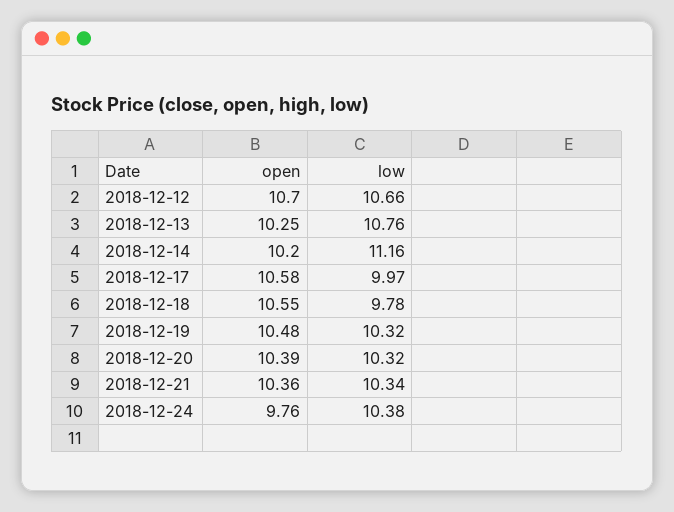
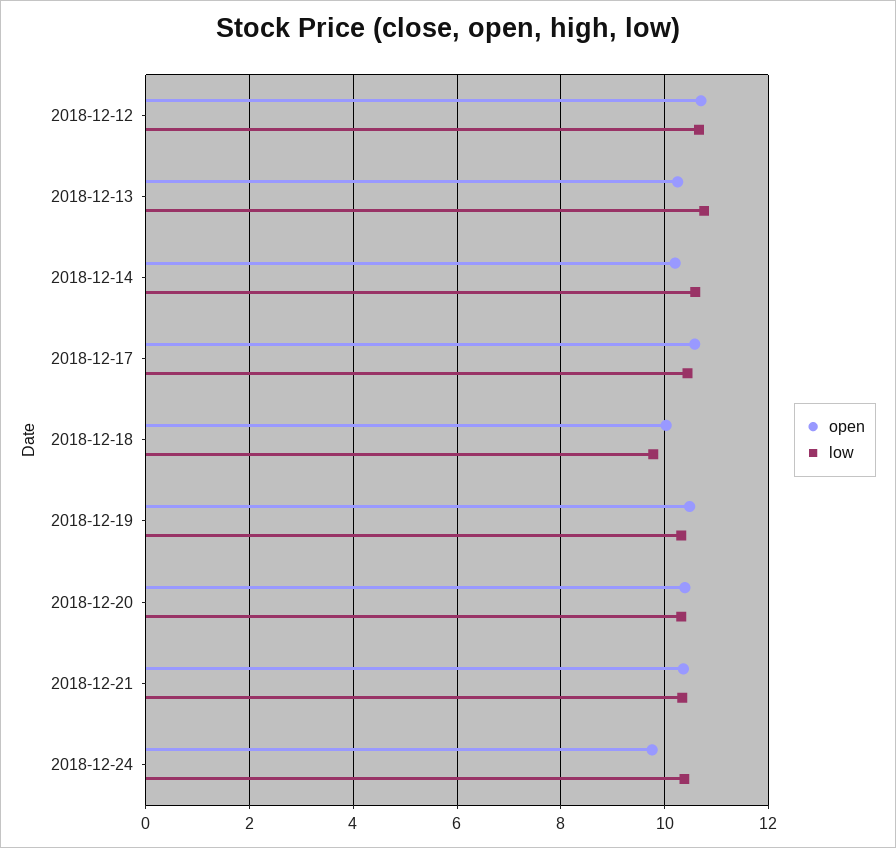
  {
    "open": {
      "2018-12-12": 10.7,
      "2018-12-13": 10.25,
      "2018-12-14": 10.2,
      "2018-12-17": 10.58,
-     "2018-12-18": 10.55,
+     "2018-12-18": 10,
      "2018-12-19": 10.48,
      "2018-12-20": 10.39,
      "2018-12-21": 10.36,
      "2018-12-24": 9.76
    },
    "low": {
      "2018-12-12": 10.66,
      "2018-12-13": 10.76,
-     "2018-12-14": 11.16,
+     "2018-12-14": 10.6,
-     "2018-12-17": 9.97,
+     "2018-12-17": 10.4,
      "2018-12-18": 9.78,
      "2018-12-19": 10.32,
      "2018-12-20": 10.32,
      "2018-12-21": 10.34,
      "2018-12-24": 10.38
    }
  }

